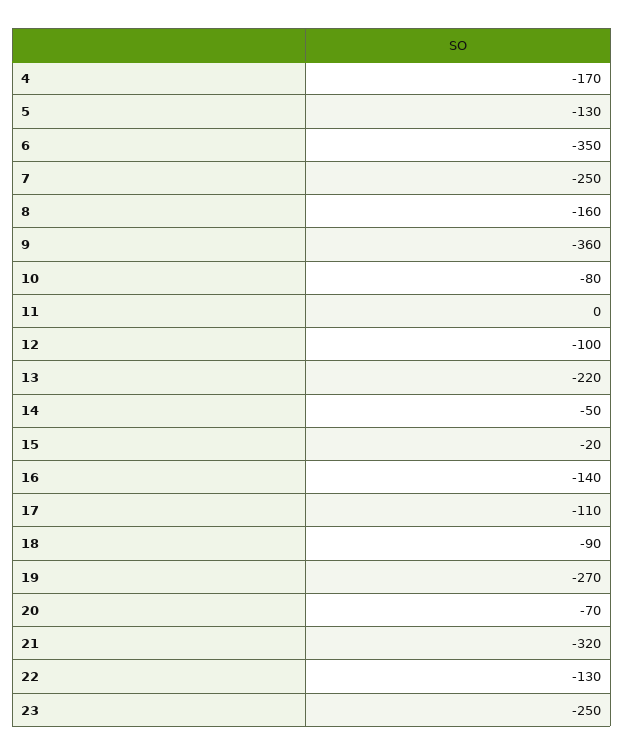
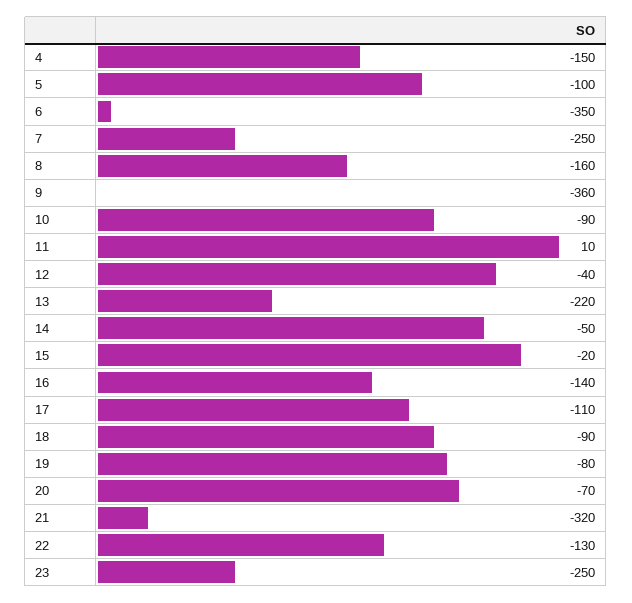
  {
-   "4": -170,
+   "4": -150,
-   "5": -130,
+   "5": -100,
    "6": -350,
    "7": -250,
    "8": -160,
    "9": -360,
-   "10": -80,
+   "10": -90,
-   "11": 0,
+   "11": 10,
-   "12": -100,
+   "12": -40,
    "13": -220,
    "14": -50,
    "15": -20,
    "16": -140,
    "17": -110,
    "18": -90,
-   "19": -270,
+   "19": -80,
    "20": -70,
    "21": -320,
    "22": -130,
    "23": -250
  }

